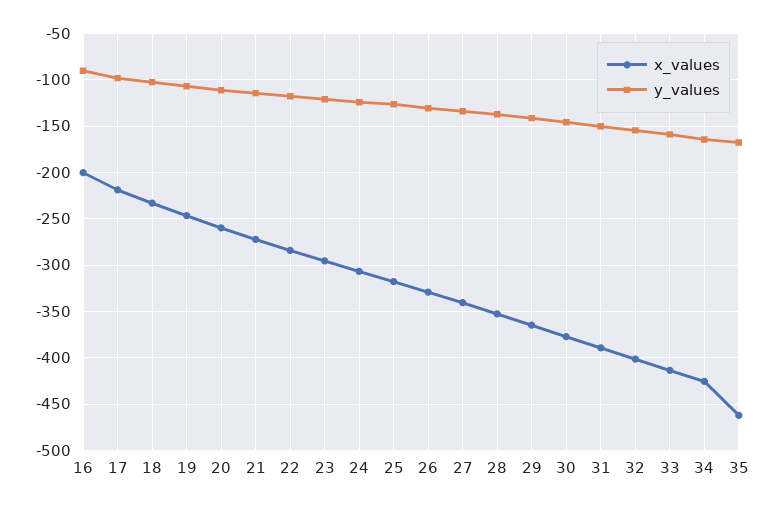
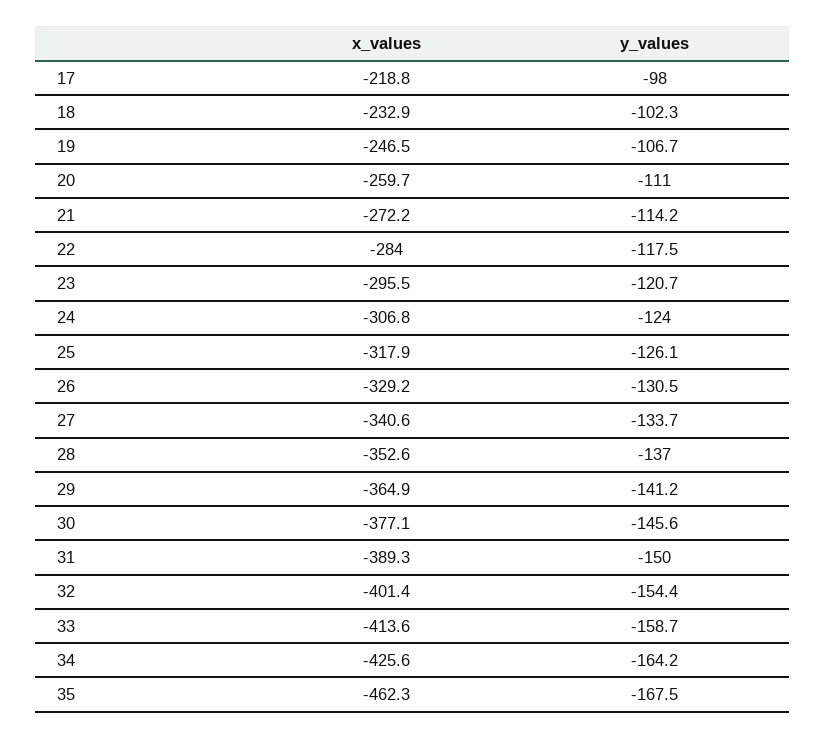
  {
    "x_values": {
-     "16": -200,
      "17": -218.8,
      "18": -232.9,
      "19": -246.5,
      "20": -259.7,
      "21": -272.2,
      "22": -284,
      "23": -295.5,
      "24": -306.8,
      "25": -317.9,
      "26": -329.2,
      "27": -340.6,
      "28": -352.6,
      "29": -364.9,
      "30": -377.1,
      "31": -389.3,
      "32": -401.4,
      "33": -413.6,
      "34": -425.6,
      "35": -462.3
    },
    "y_values": {
-     "16": -90,
      "17": -98,
      "18": -102.3,
      "19": -106.7,
      "20": -111,
      "21": -114.2,
      "22": -117.5,
      "23": -120.7,
      "24": -124,
      "25": -126.1,
      "26": -130.5,
      "27": -133.7,
      "28": -137,
      "29": -141.2,
      "30": -145.6,
      "31": -150,
      "32": -154.4,
      "33": -158.7,
      "34": -164.2,
      "35": -167.5
    }
  }

